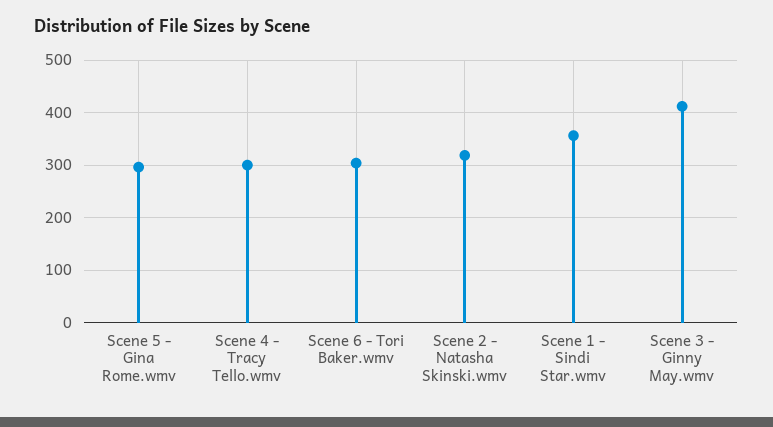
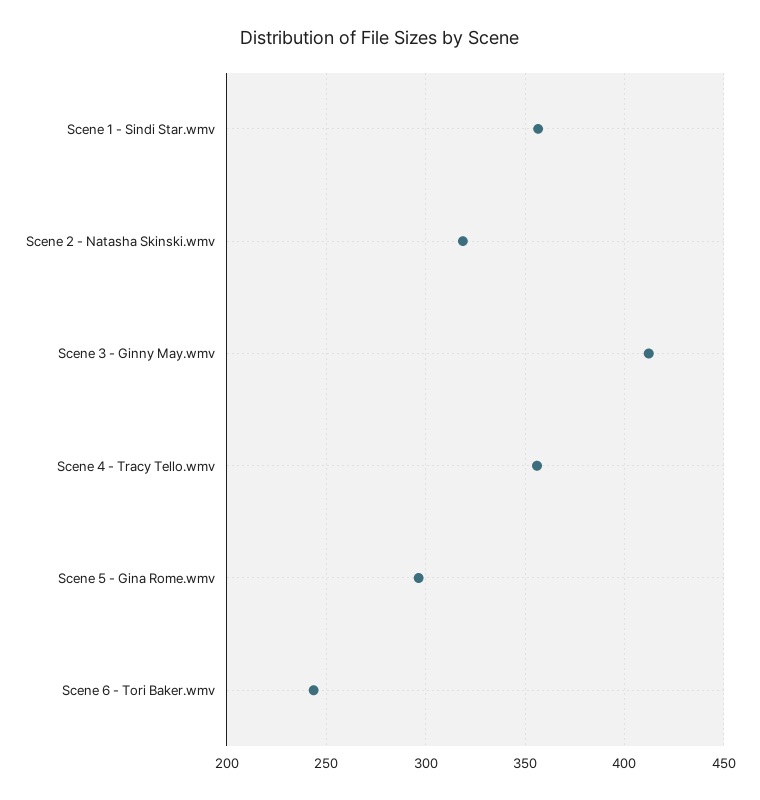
  {
    "Scene 5 - Gina Rome.wmv": 295,
-   "Scene 4 - Tracy Tello.wmv": 300,
+   "Scene 4 - Tracy Tello.wmv": 355,
-   "Scene 6 - Tori Baker.wmv": 300,
+   "Scene 6 - Tori Baker.wmv": 245,
    "Scene 2 - Natasha Skinski.wmv": 320,
    "Scene 1 - Sindi Star.wmv": 355,
    "Scene 3 - Ginny May.wmv": 410
  }

